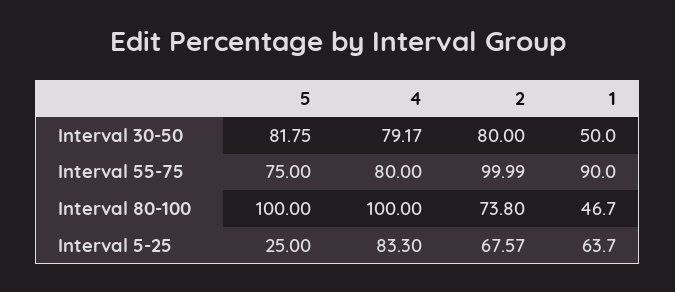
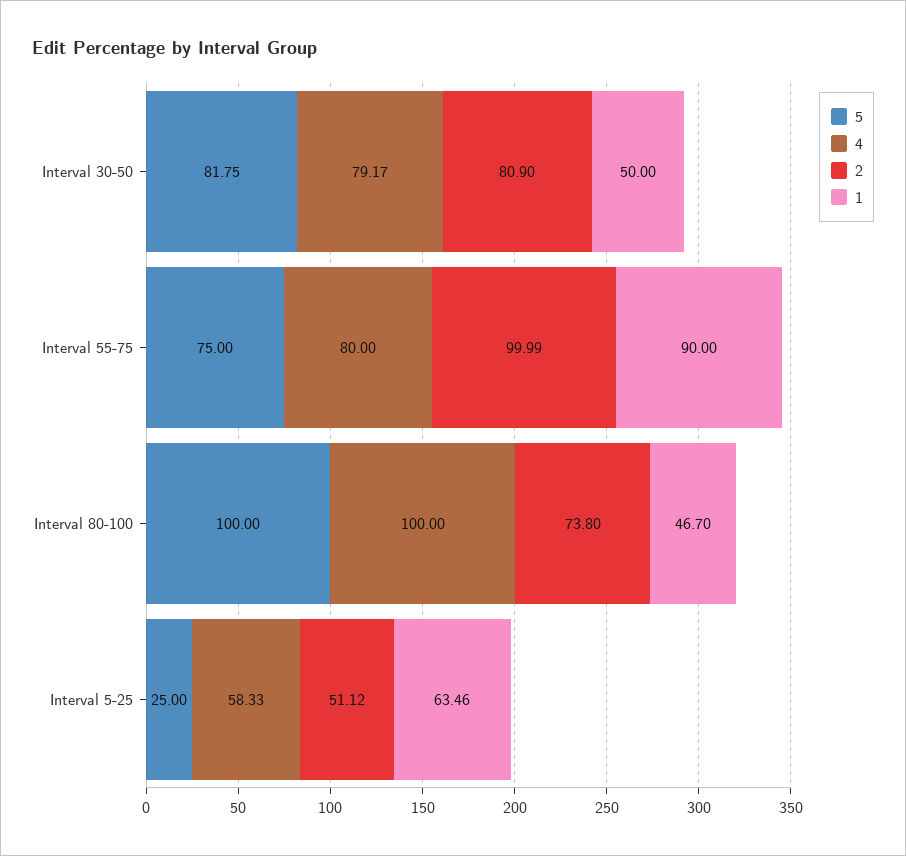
  {
    "5": {
      "Interval 30-50": 81.75,
      "Interval 55-75": 75,
      "Interval 80-100": 100,
      "Interval 5-25": 25
    },
    "4": {
      "Interval 30-50": 79.17,
      "Interval 55-75": 80,
      "Interval 80-100": 100,
-     "Interval 5-25": 83.3
+     "Interval 5-25": 58.33
    },
    "2": {
-     "Interval 30-50": 80,
+     "Interval 30-50": 80.9,
      "Interval 55-75": 99.99,
      "Interval 80-100": 73.8,
-     "Interval 5-25": 67.57
+     "Interval 5-25": 51.12
    },
    "1": {
      "Interval 30-50": 50,
      "Interval 55-75": 90,
      "Interval 80-100": 46.7,
-     "Interval 5-25": 63.7
+     "Interval 5-25": 63.46
    }
  }

